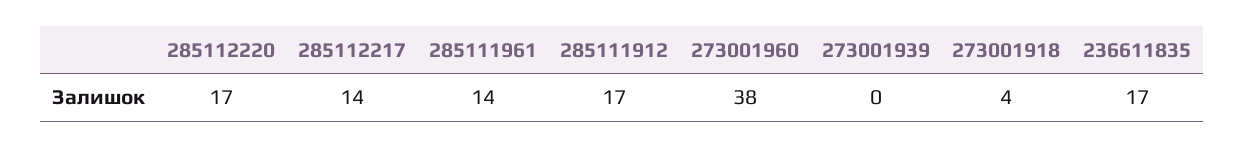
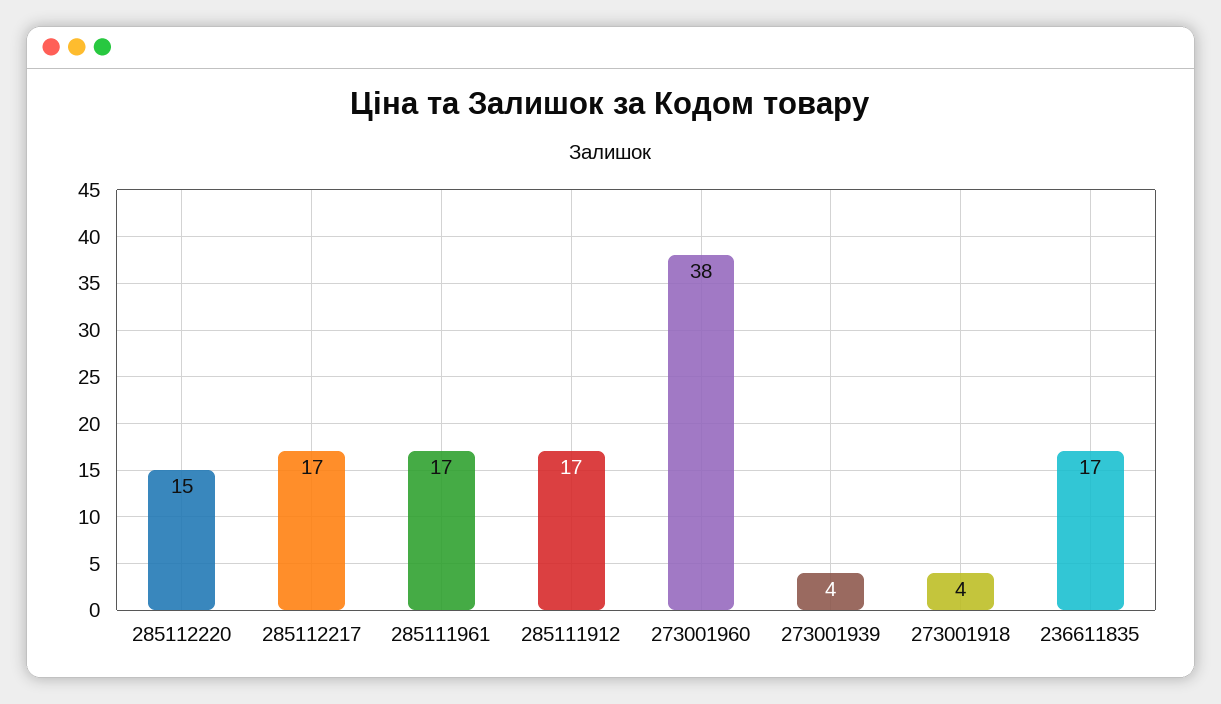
  {
-   "285112220": 17,
+   "285112220": 15,
-   "285112217": 14,
+   "285112217": 17,
-   "285111961": 14,
+   "285111961": 17,
    "285111912": 17,
    "273001960": 38,
-   "273001939": 0,
+   "273001939": 4,
    "273001918": 4,
    "236611835": 17
  }

